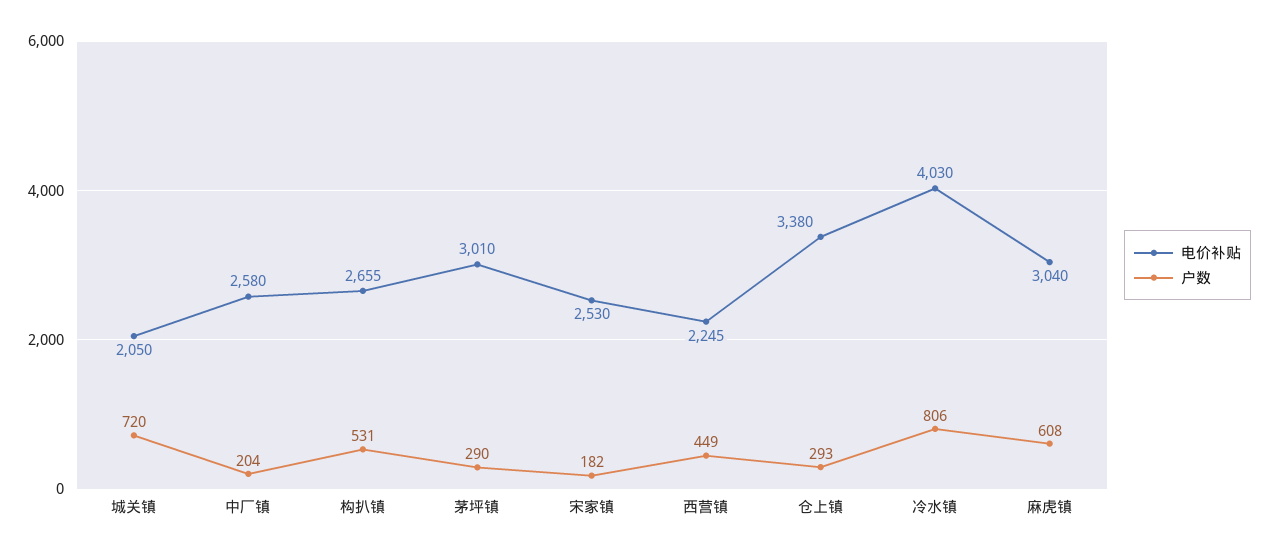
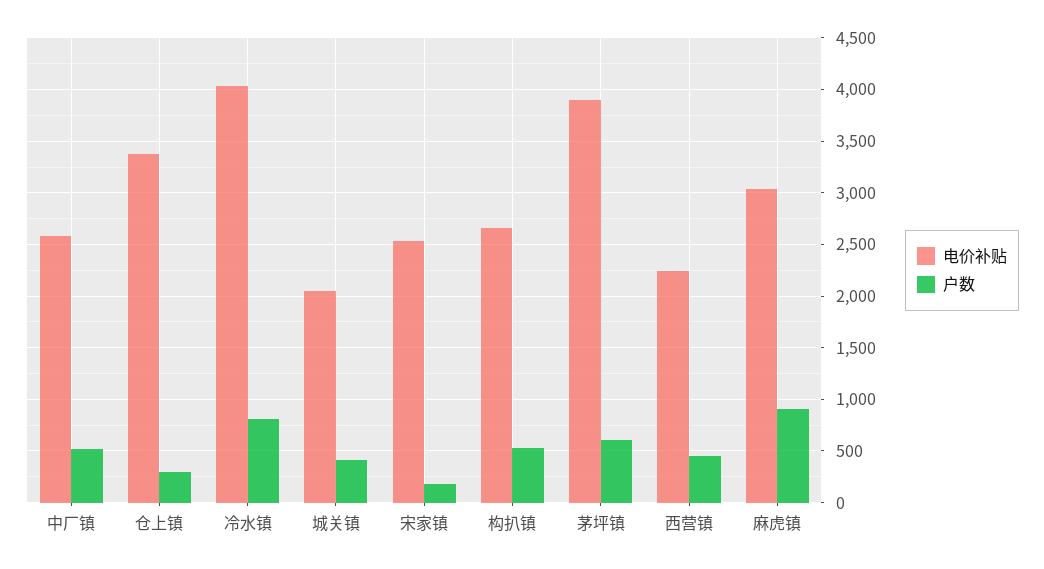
  {
    "电价补贴": {
      "城关镇": 2050,
      "中厂镇": 2580,
      "构扒镇": 2655,
-     "茅坪镇": 3010,
+     "茅坪镇": 3900,
      "宋家镇": 2530,
      "西营镇": 2245,
      "仓上镇": 3380,
      "冷水镇": 4030,
      "麻虎镇": 3040
    },
    "户数": {
-     "城关镇": 720,
+     "城关镇": 400,
-     "中厂镇": 204,
+     "中厂镇": 500,
      "构扒镇": 531,
-     "茅坪镇": 290,
+     "茅坪镇": 600,
      "宋家镇": 182,
      "西营镇": 449,
      "仓上镇": 293,
      "冷水镇": 806,
-     "麻虎镇": 608
+     "麻虎镇": 900
    }
  }

